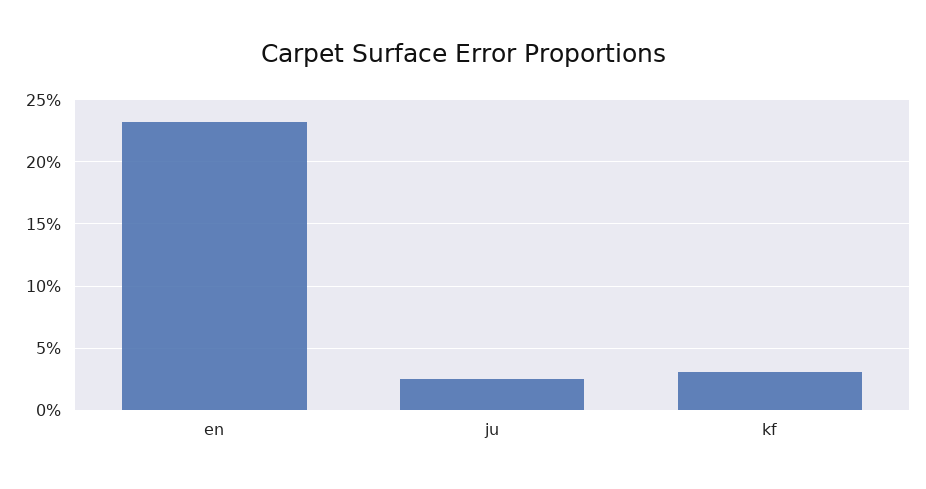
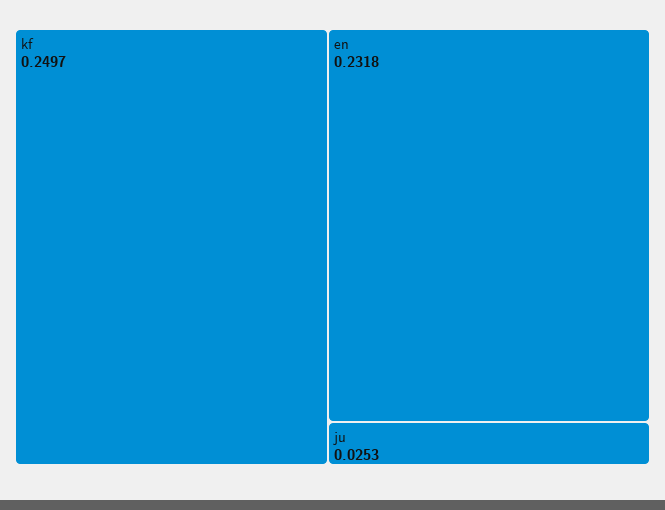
  {
    "en": 0.2318,
    "ju": 0.0253,
-   "kf": 0.03
+   "kf": 0.2497
  }

